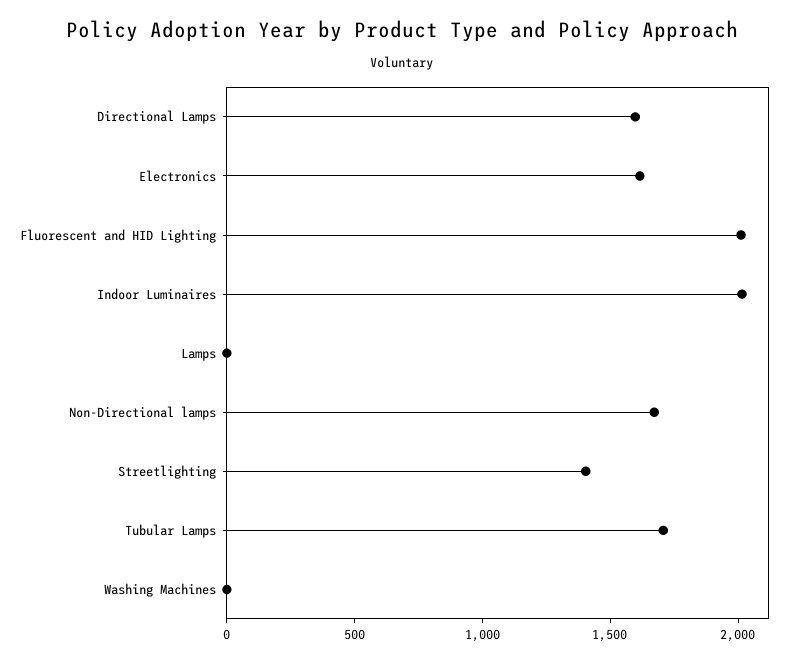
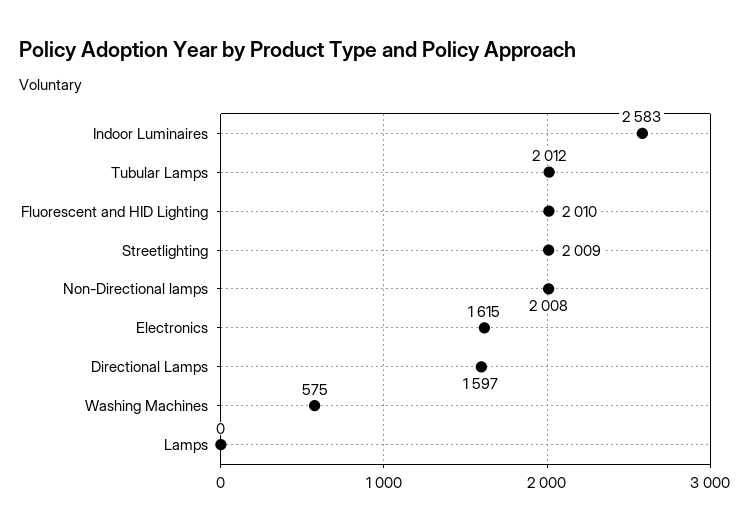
  {
    "Directional Lamps": 1597,
    "Electronics": 1615,
    "Fluorescent and HID Lighting": 2010,
-   "Indoor Luminaires": 2000,
+   "Indoor Luminaires": 2583,
    "Lamps": 0,
-   "Non-Directional lamps": 1700,
+   "Non-Directional lamps": 2008,
-   "Streetlighting": 1400,
+   "Streetlighting": 2009,
-   "Tubular Lamps": 1700,
+   "Tubular Lamps": 2012,
-   "Washing Machines": 0
+   "Washing Machines": 575
  }

